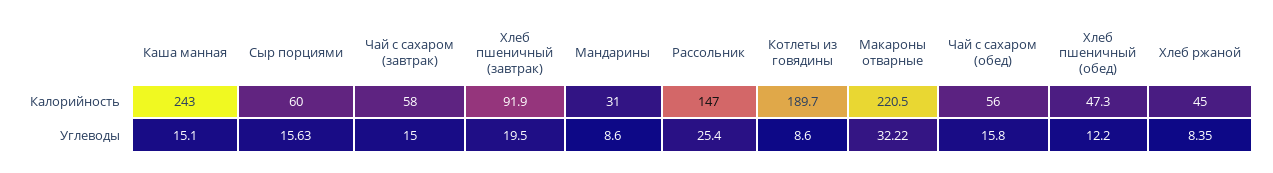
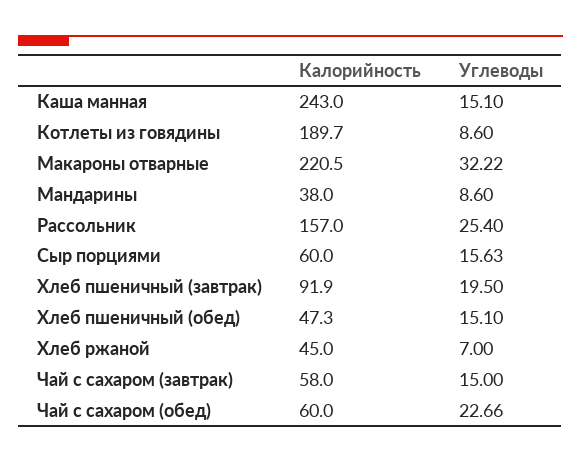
  {
    "Каша манная": {
      "Калорийность": 243,
      "Углеводы": 15.1
    },
    "Сыр порциями": {
      "Калорийность": 60,
      "Углеводы": 15.63
    },
    "Чай с сахаром (завтрак)": {
      "Калорийность": 58,
      "Углеводы": 15
    },
    "Хлеб пшеничный (завтрак)": {
      "Калорийность": 91.9,
      "Углеводы": 19.5
    },
    "Мандарины": {
-     "Калорийность": 31,
+     "Калорийность": 38,
      "Углеводы": 8.6
    },
    "Рассольник": {
-     "Калорийность": 147,
+     "Калорийность": 157,
      "Углеводы": 25.4
    },
    "Котлеты из говядины": {
      "Калорийность": 189.7,
      "Углеводы": 8.6
    },
    "Макароны отварные": {
      "Калорийность": 220.5,
      "Углеводы": 32.22
    },
    "Чай с сахаром (обед)": {
-     "Калорийность": 56,
+     "Калорийность": 60,
-     "Углеводы": 15.8
+     "Углеводы": 22.66
    },
    "Хлеб пшеничный (обед)": {
      "Калорийность": 47.3,
-     "Углеводы": 12.2
+     "Углеводы": 15.1
    },
    "Хлеб ржаной": {
      "Калорийность": 45,
-     "Углеводы": 8.35
+     "Углеводы": 7
    }
  }

